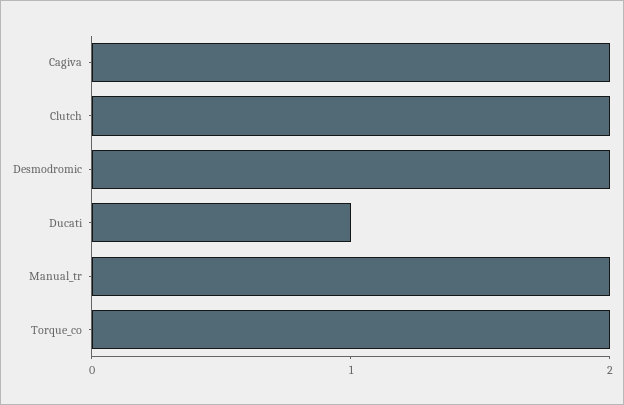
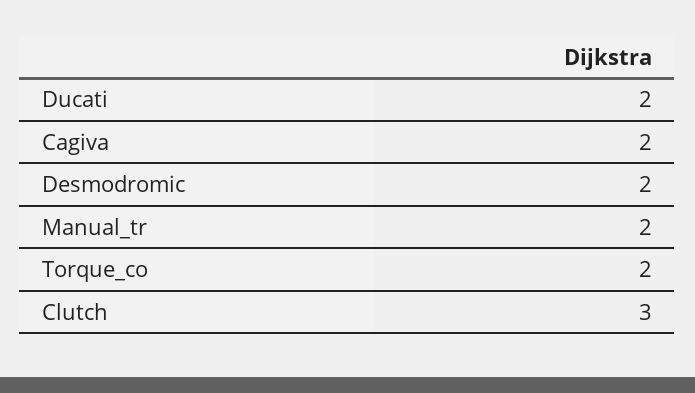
  {
    "Cagiva": 2,
-   "Clutch": 2,
+   "Clutch": 3,
    "Desmodromic": 2,
-   "Ducati": 1,
+   "Ducati": 2,
    "Manual_tr": 2,
    "Torque_co": 2
  }

